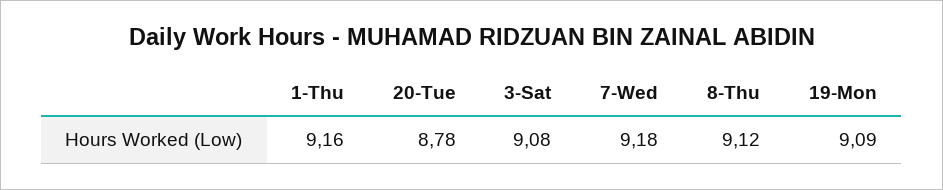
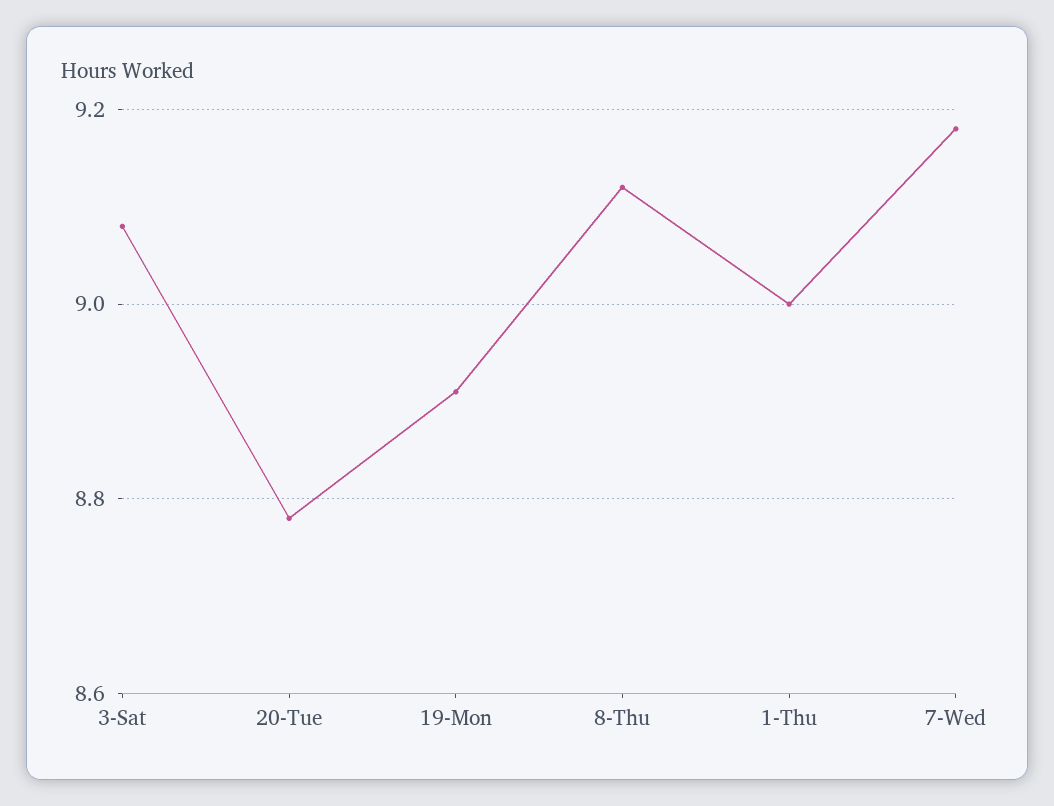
  {
-   "1-Thu": 9.16,
+   "1-Thu": 9,
    "20-Tue": 8.78,
    "3-Sat": 9.08,
    "7-Wed": 9.18,
    "8-Thu": 9.12,
-   "19-Mon": 9.09
+   "19-Mon": 8.9
  }

